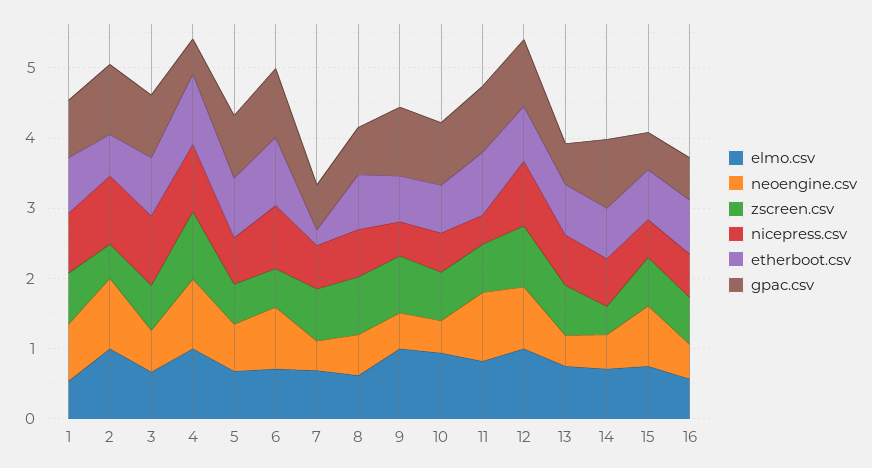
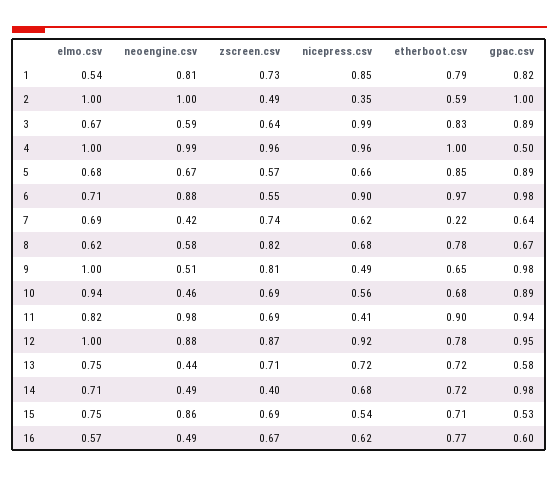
  {
    "elmo.csv": {
      "1": 0.54,
      "2": 1,
      "3": 0.67,
      "4": 1,
      "5": 0.68,
      "6": 0.71,
      "7": 0.69,
      "8": 0.62,
      "9": 1,
      "10": 0.94,
      "11": 0.82,
      "12": 1,
      "13": 0.75,
      "14": 0.71,
      "15": 0.75,
      "16": 0.57
    },
    "neoengine.csv": {
      "1": 0.81,
      "2": 1,
      "3": 0.59,
      "4": 0.99,
      "5": 0.67,
      "6": 0.88,
      "7": 0.42,
      "8": 0.58,
      "9": 0.51,
      "10": 0.46,
      "11": 0.98,
      "12": 0.88,
      "13": 0.44,
      "14": 0.49,
      "15": 0.86,
      "16": 0.49
    },
    "zscreen.csv": {
      "1": 0.73,
      "2": 0.49,
      "3": 0.64,
      "4": 0.96,
      "5": 0.57,
      "6": 0.55,
      "7": 0.74,
      "8": 0.82,
      "9": 0.81,
      "10": 0.69,
      "11": 0.69,
      "12": 0.87,
      "13": 0.71,
      "14": 0.4,
      "15": 0.69,
      "16": 0.67
    },
    "nicepress.csv": {
      "1": 0.85,
-     "2": 1,
+     "2": 0.35,
      "3": 0.99,
      "4": 0.96,
      "5": 0.66,
      "6": 0.9,
      "7": 0.62,
      "8": 0.68,
      "9": 0.49,
      "10": 0.56,
      "11": 0.41,
      "12": 0.92,
      "13": 0.72,
      "14": 0.68,
      "15": 0.54,
      "16": 0.62
    },
    "etherboot.csv": {
      "1": 0.79,
      "2": 0.59,
      "3": 0.83,
      "4": 1,
      "5": 0.85,
      "6": 0.97,
      "7": 0.22,
      "8": 0.78,
      "9": 0.65,
      "10": 0.68,
      "11": 0.9,
      "12": 0.78,
      "13": 0.72,
      "14": 0.72,
      "15": 0.71,
      "16": 0.77
    },
    "gpac.csv": {
      "1": 0.82,
      "2": 1,
      "3": 0.89,
      "4": 0.5,
      "5": 0.89,
      "6": 0.98,
      "7": 0.64,
      "8": 0.67,
      "9": 0.98,
      "10": 0.89,
      "11": 0.94,
      "12": 0.95,
      "13": 0.58,
      "14": 0.98,
      "15": 0.53,
      "16": 0.6
    }
  }

